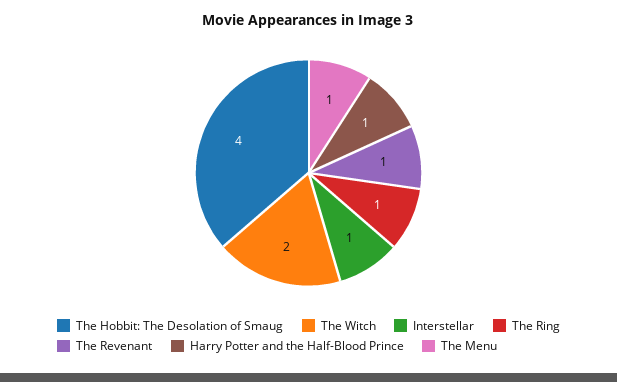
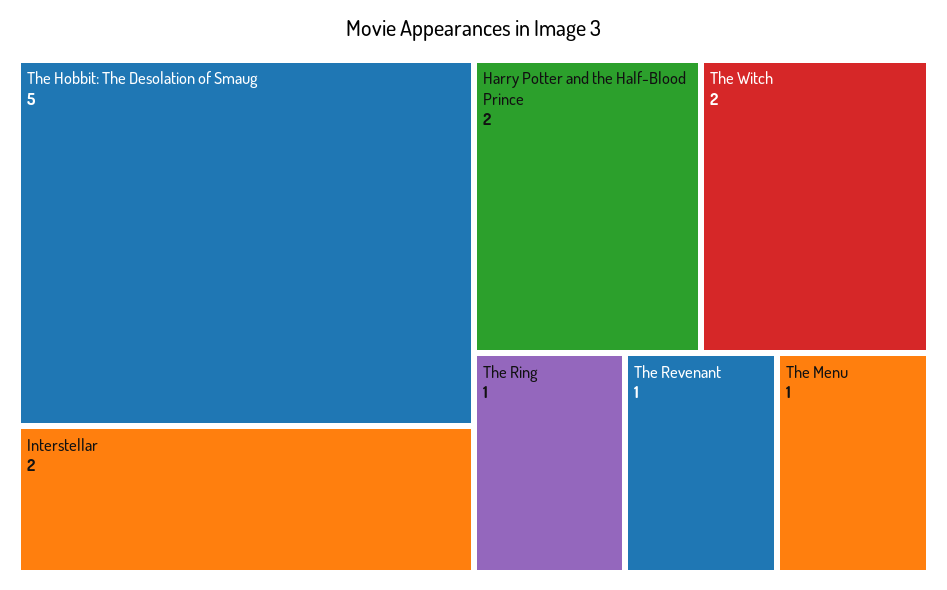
  {
-   "The Hobbit: The Desolation of Smaug": 4,
+   "The Hobbit: The Desolation of Smaug": 5,
    "The Witch": 2,
-   "Interstellar": 1,
+   "Interstellar": 2,
    "The Ring": 1,
    "The Revenant": 1,
-   "Harry Potter and the Half-Blood Prince": 1,
+   "Harry Potter and the Half-Blood Prince": 2,
    "The Menu": 1
  }

